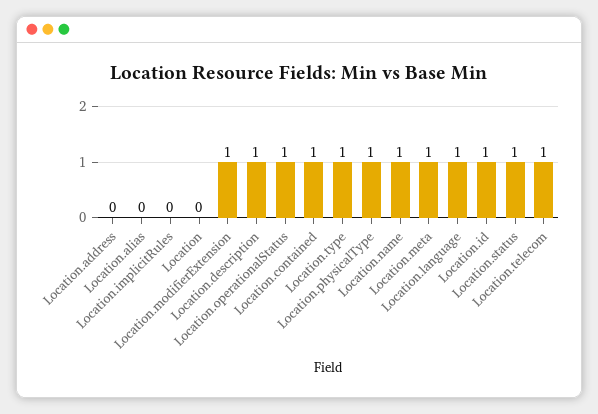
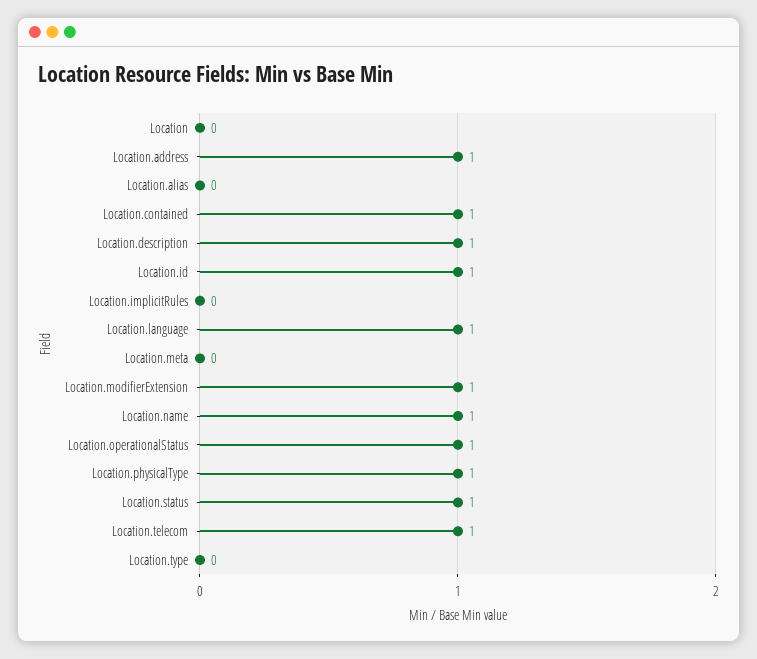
  {
-   "Location.address": 0,
+   "Location.address": 1,
    "Location.alias": 0,
    "Location.implicitRules": 0,
    "Location": 0,
    "Location.modifierExtension": 1,
    "Location.description": 1,
    "Location.operationalStatus": 1,
    "Location.contained": 1,
-   "Location.type": 1,
+   "Location.type": 0,
    "Location.physicalType": 1,
    "Location.name": 1,
-   "Location.meta": 1,
+   "Location.meta": 0,
    "Location.language": 1,
    "Location.id": 1,
    "Location.status": 1,
    "Location.telecom": 1
  }

